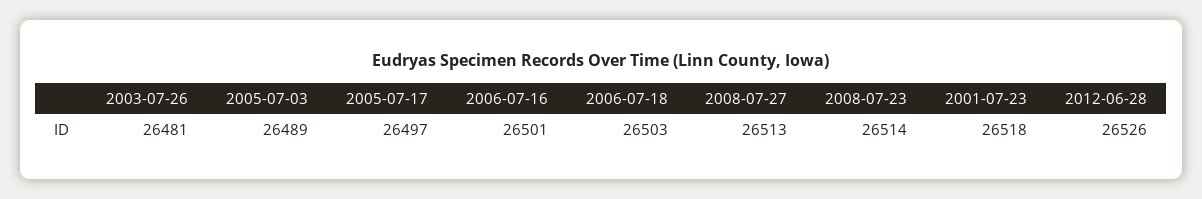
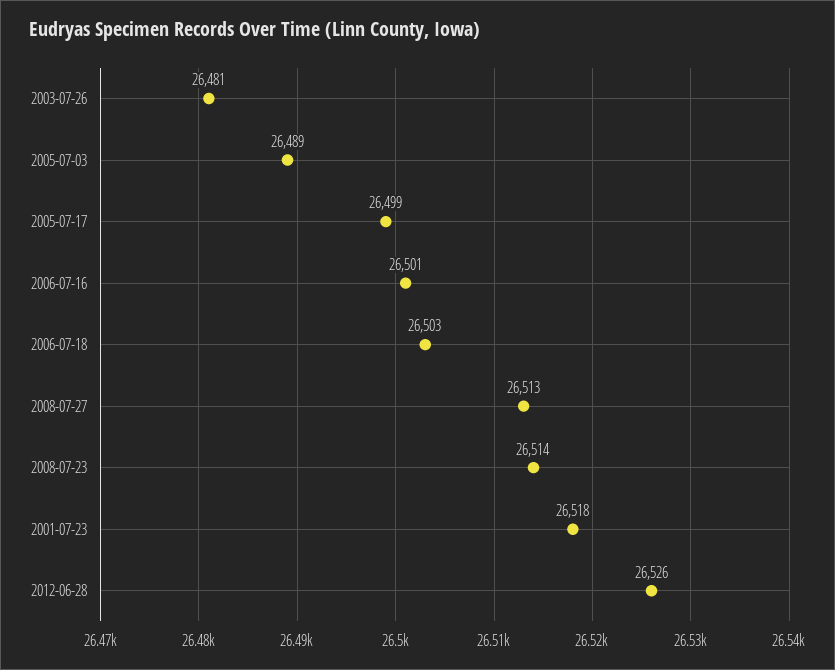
  {
    "2003-07-26": 26481,
    "2005-07-03": 26489,
-   "2005-07-17": 26497,
+   "2005-07-17": 26499,
    "2006-07-16": 26501,
    "2006-07-18": 26503,
    "2008-07-27": 26513,
    "2008-07-23": 26514,
    "2001-07-23": 26518,
    "2012-06-28": 26526
  }

